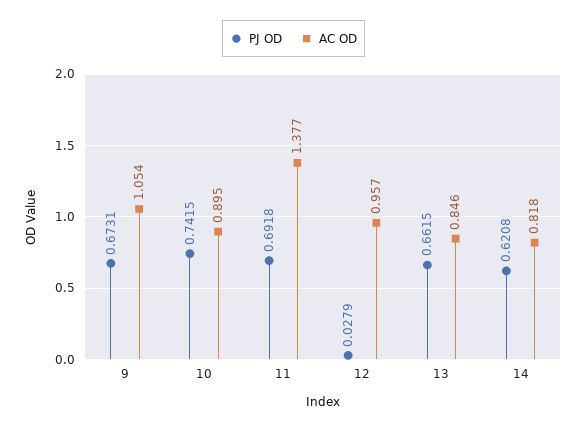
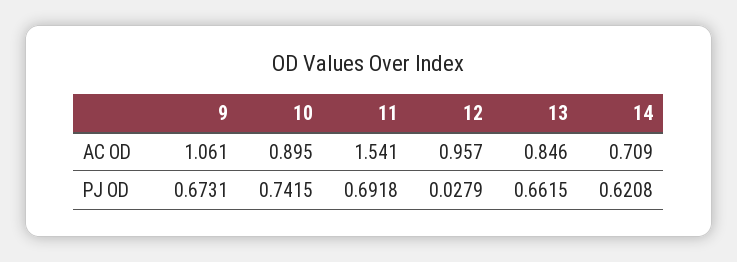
  {
    "PJ OD": {
      "9": 0.6731,
      "10": 0.7415,
      "11": 0.6918,
      "12": 0.0279,
      "13": 0.6615,
      "14": 0.6208
    },
    "AC OD": {
-     "9": 1.054,
+     "9": 1.061,
      "10": 0.895,
-     "11": 1.377,
+     "11": 1.541,
      "12": 0.957,
      "13": 0.846,
-     "14": 0.818
+     "14": 0.709
    }
  }

